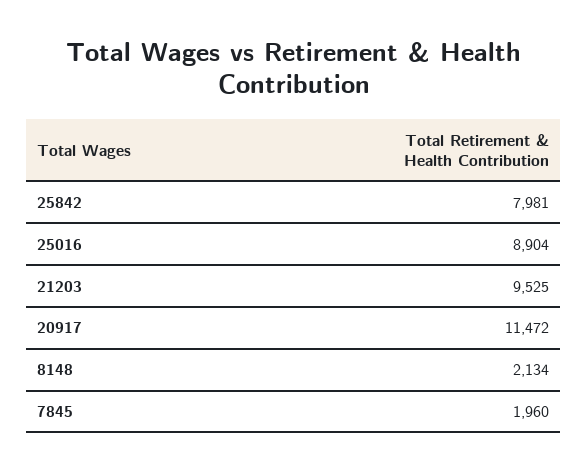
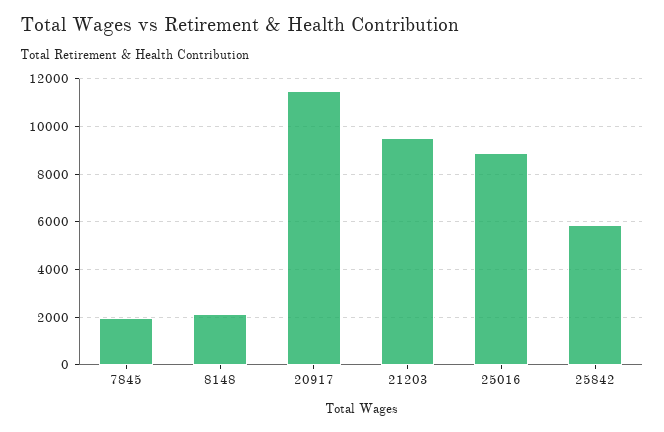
  {
-   "25842": 7981,
+   "25842": 6000,
    "25016": 8904,
    "21203": 9525,
    "20917": 11472,
    "8148": 2134,
    "7845": 1960
  }

